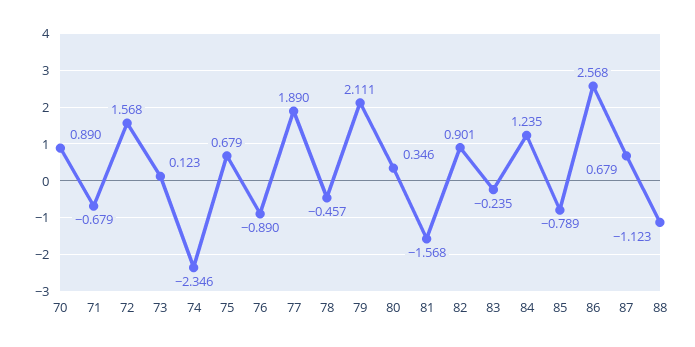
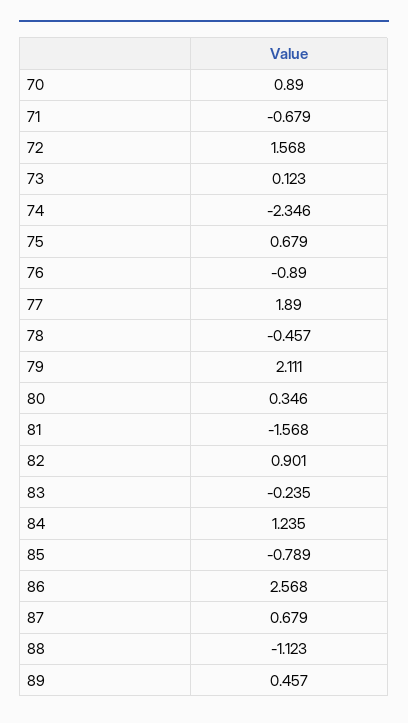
  {
    "70": 0.89,
    "71": -0.679,
    "72": 1.568,
    "73": 0.123,
    "74": -2.346,
    "75": 0.679,
    "76": -0.89,
    "77": 1.89,
    "78": -0.457,
    "79": 2.111,
    "80": 0.346,
    "81": -1.568,
    "82": 0.901,
    "83": -0.235,
    "84": 1.235,
    "85": -0.789,
    "86": 2.568,
    "87": 0.679,
-   "88": -1.123
+   "88": -1.123,
+   "89": 0.457
  }

